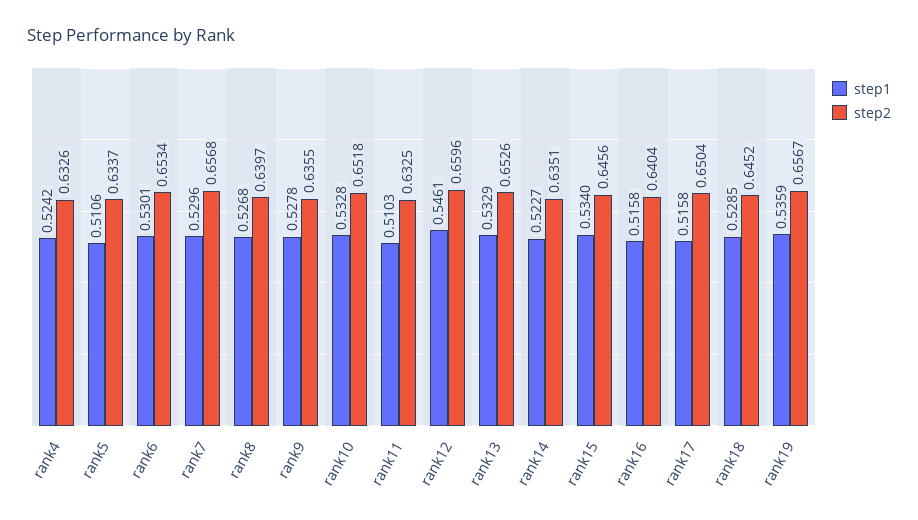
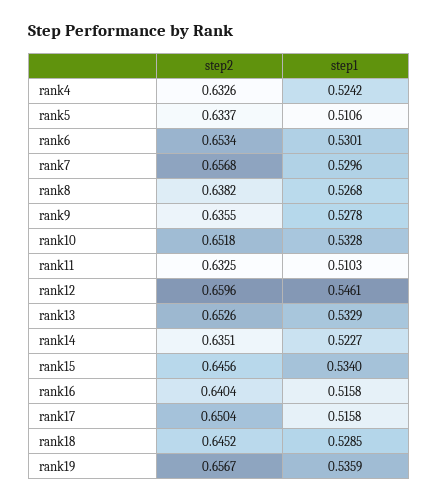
  {
    "step1": {
      "rank4": 0.5242,
      "rank5": 0.5106,
      "rank6": 0.5301,
      "rank7": 0.5296,
      "rank8": 0.5268,
      "rank9": 0.5278,
      "rank10": 0.5328,
      "rank11": 0.5103,
      "rank12": 0.5461,
      "rank13": 0.5329,
      "rank14": 0.5227,
      "rank15": 0.534,
      "rank16": 0.5158,
      "rank17": 0.5158,
      "rank18": 0.5285,
      "rank19": 0.5359
    },
    "step2": {
      "rank4": 0.6326,
      "rank5": 0.6337,
      "rank6": 0.6534,
      "rank7": 0.6568,
-     "rank8": 0.6397,
+     "rank8": 0.6382,
      "rank9": 0.6355,
      "rank10": 0.6518,
      "rank11": 0.6325,
      "rank12": 0.6596,
      "rank13": 0.6526,
      "rank14": 0.6351,
      "rank15": 0.6456,
      "rank16": 0.6404,
      "rank17": 0.6504,
      "rank18": 0.6452,
      "rank19": 0.6567
    }
  }

